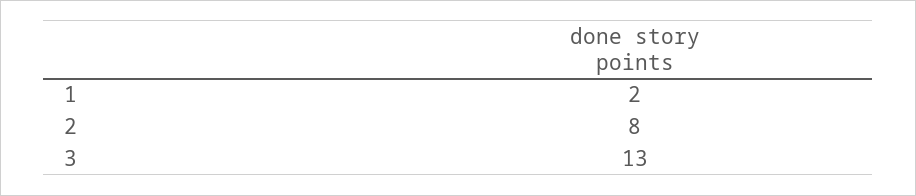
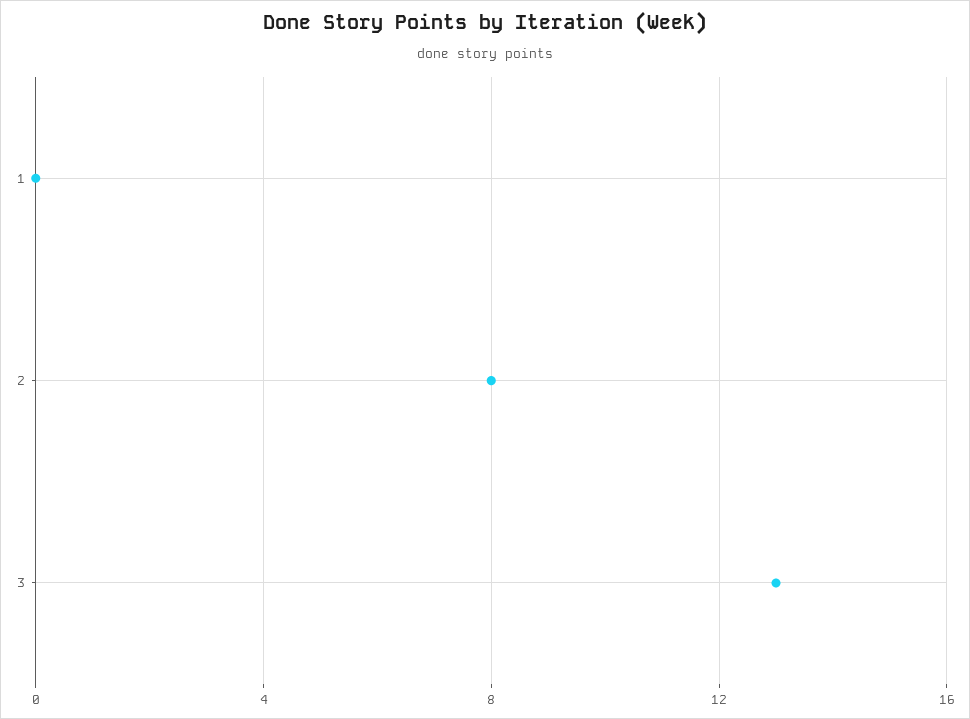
  {
-   "1": 2,
+   "1": 0,
    "2": 8,
    "3": 13
  }

